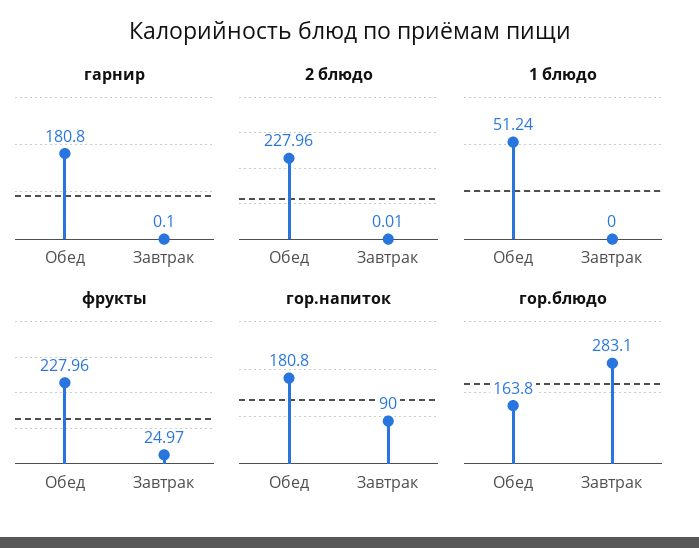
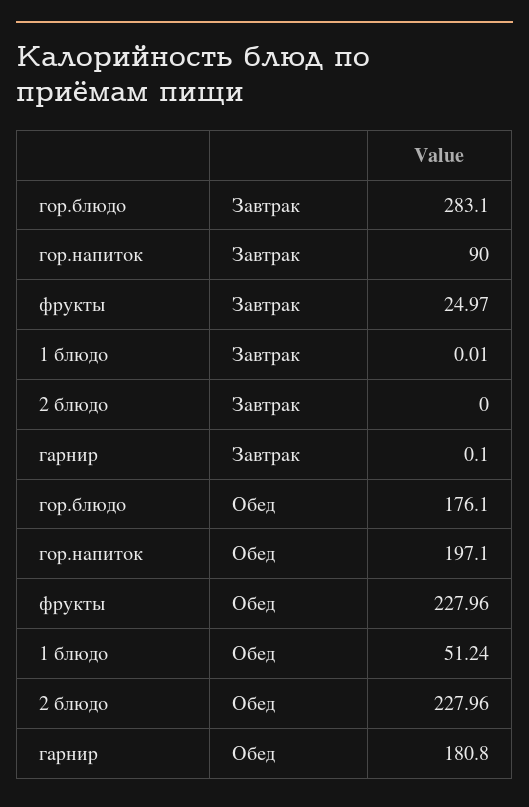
  {
    "гарнир": {
      "Обед": 180.8,
      "Завтрак": 0.1
    },
    "2 блюдо": {
      "Обед": 227.96,
-     "Завтрак": 0.01
+     "Завтрак": 0
    },
    "1 блюдо": {
      "Обед": 51.24,
-     "Завтрак": 0
+     "Завтрак": 0.01
    },
    "фрукты": {
      "Обед": 227.96,
      "Завтрак": 24.97
    },
    "гор.напиток": {
-     "Обед": 180.8,
+     "Обед": 197.1,
      "Завтрак": 90
    },
    "гор.блюдо": {
-     "Обед": 163.8,
+     "Обед": 176.1,
      "Завтрак": 283.1
    }
  }

